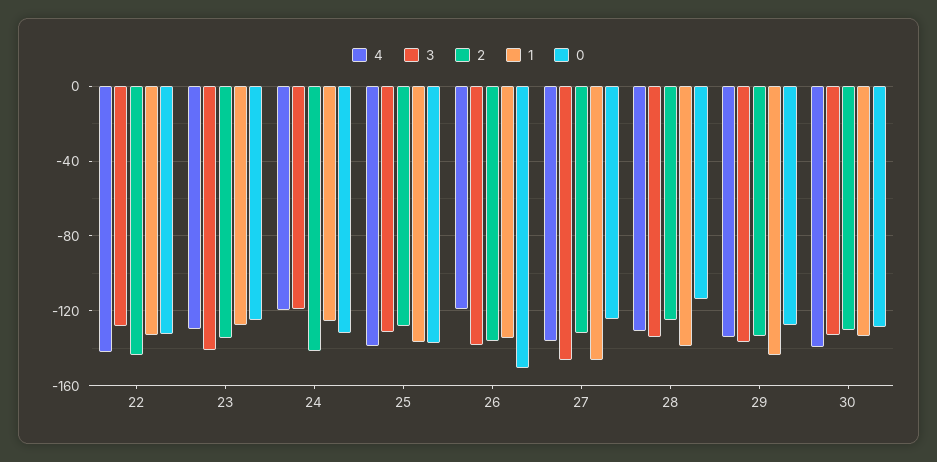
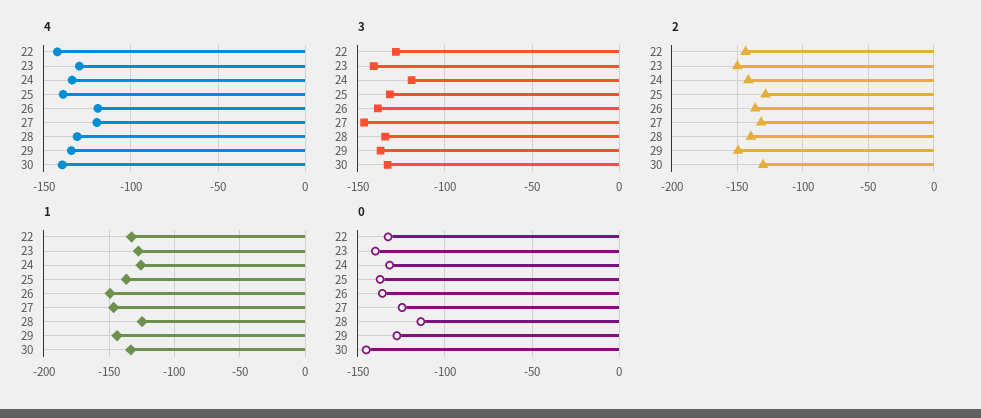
  {
    "4": {
      "22": -140,
      "23": -130,
-     "24": -120,
+     "24": -135,
      "25": -140,
      "26": -120,
-     "27": -135,
+     "27": -120,
      "28": -130,
      "29": -135,
      "30": -140
    },
    "3": {
      "22": -130,
      "23": -140,
      "24": -120,
      "25": -130,
      "26": -140,
      "27": -145,
      "28": -135,
      "29": -135,
      "30": -135
    },
    "2": {
      "22": -145,
-     "23": -135,
+     "23": -150,
      "24": -140,
      "25": -130,
      "26": -135,
      "27": -130,
-     "28": -125,
+     "28": -140,
-     "29": -135,
+     "29": -150,
      "30": -130
    },
    "1": {
      "22": -135,
      "23": -130,
      "24": -125,
      "25": -135,
-     "26": -135,
+     "26": -150,
      "27": -145,
-     "28": -140,
+     "28": -125,
      "29": -145,
      "30": -135
    },
    "0": {
      "22": -135,
-     "23": -125,
+     "23": -140,
      "24": -130,
      "25": -135,
-     "26": -150,
+     "26": -135,
      "27": -125,
      "28": -115,
      "29": -130,
-     "30": -130
+     "30": -145
    }
  }

